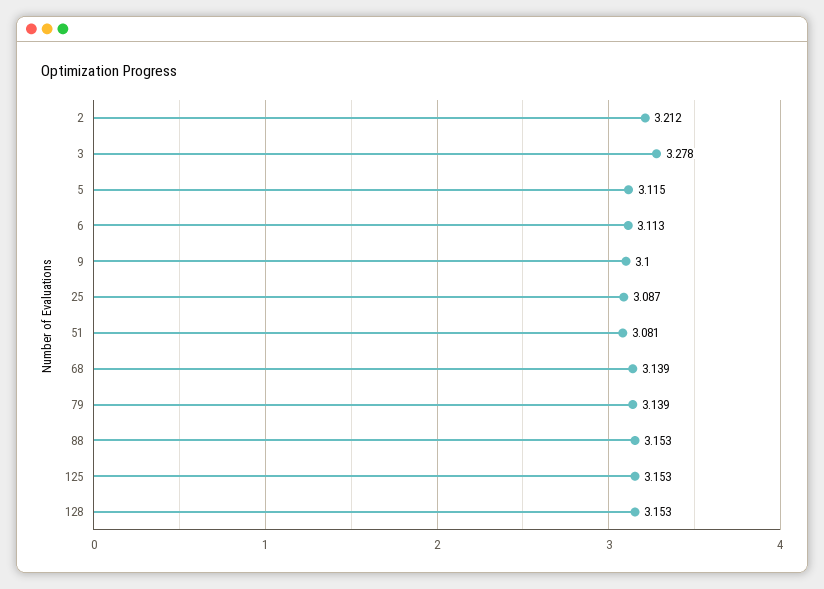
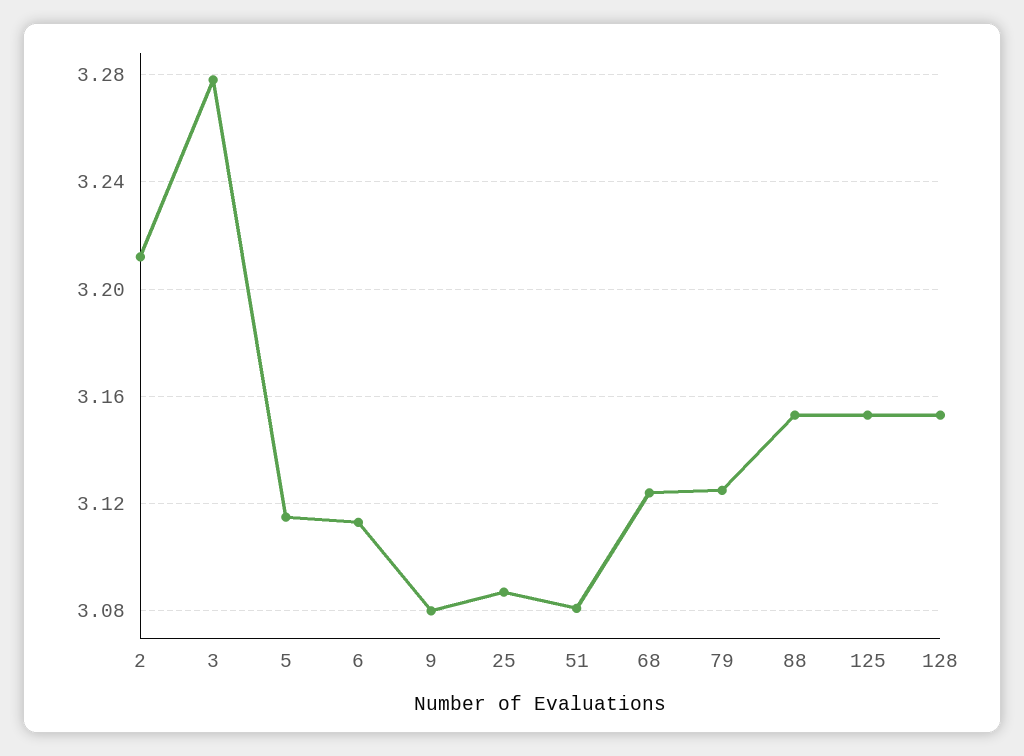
  {
    "2": 3.212,
    "3": 3.278,
    "5": 3.115,
    "6": 3.113,
-   "9": 3.1,
+   "9": 3.08,
    "25": 3.087,
    "51": 3.081,
-   "68": 3.139,
+   "68": 3.125,
-   "79": 3.139,
+   "79": 3.125,
    "88": 3.153,
    "125": 3.153,
    "128": 3.153
  }

